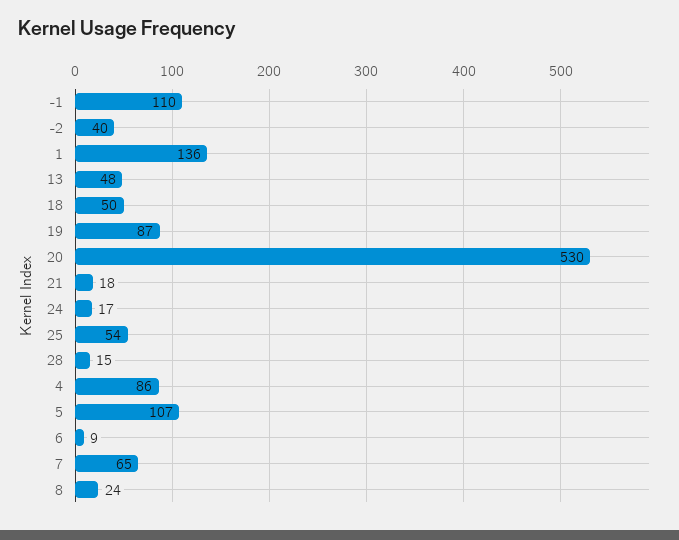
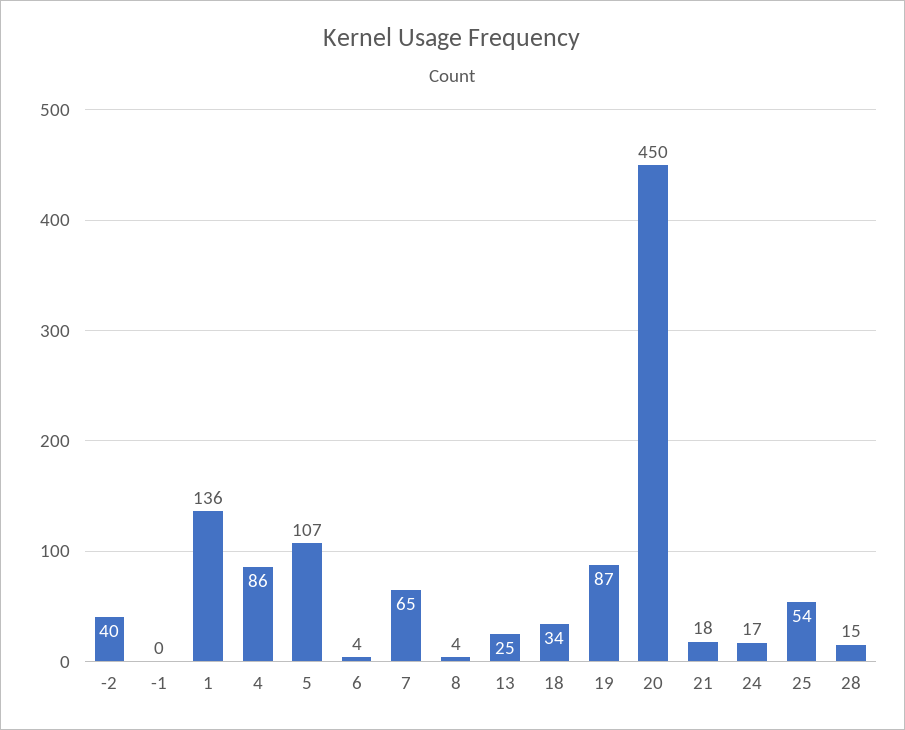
  {
-   "-1": 110,
+   "-1": 0,
    "-2": 40,
    "1": 136,
-   "13": 48,
+   "13": 25,
-   "18": 50,
+   "18": 34,
    "19": 87,
-   "20": 530,
+   "20": 450,
    "21": 18,
    "24": 17,
    "25": 54,
    "28": 15,
    "4": 86,
    "5": 107,
-   "6": 9,
+   "6": 4,
    "7": 65,
-   "8": 24
+   "8": 4
  }

